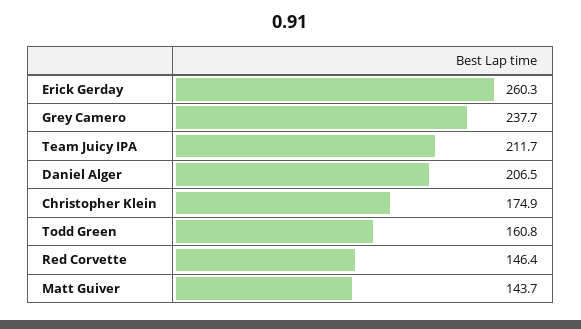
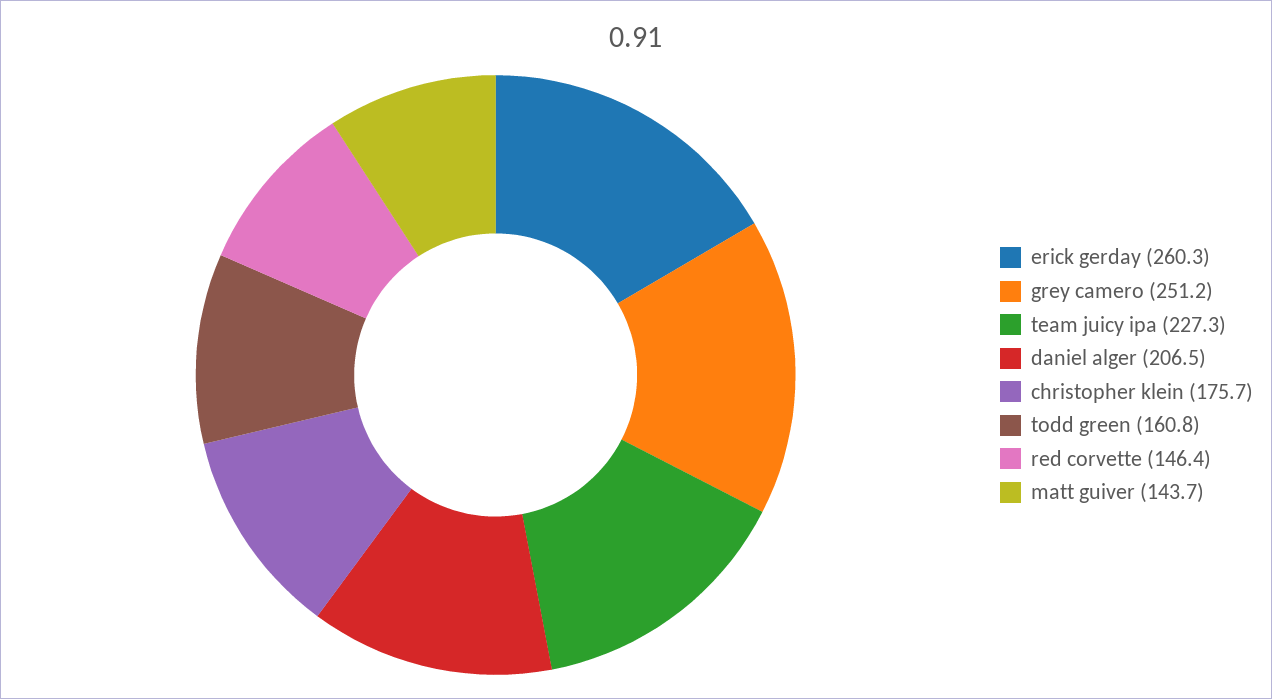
  {
    "Erick Gerday": 260.3,
-   "Grey Camero": 237.7,
+   "Grey Camero": 251.2,
-   "Team Juicy IPA": 211.7,
+   "Team Juicy IPA": 227.3,
    "Daniel Alger": 206.5,
-   "Christopher Klein": 174.9,
+   "Christopher Klein": 175.7,
    "Todd Green": 160.8,
    "Red Corvette": 146.4,
    "Matt Guiver": 143.7
  }

